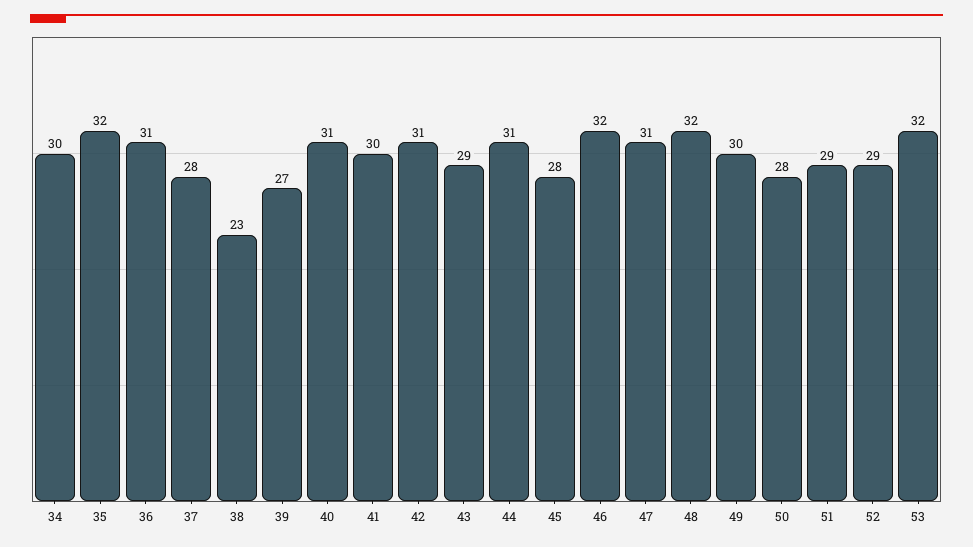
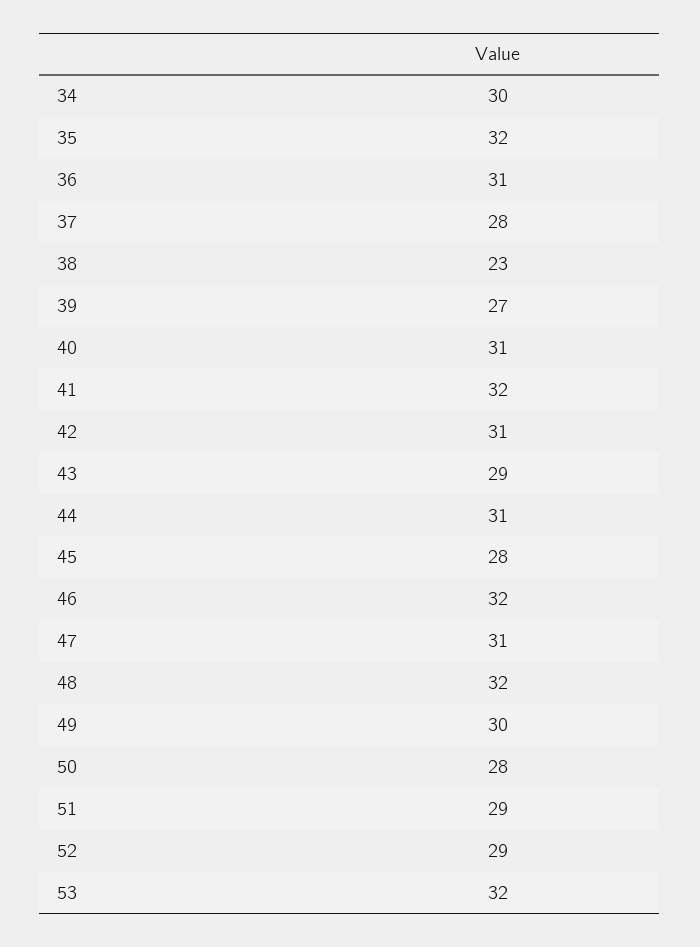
  {
    "34": 30,
    "35": 32,
    "36": 31,
    "37": 28,
    "38": 23,
    "39": 27,
    "40": 31,
-   "41": 30,
+   "41": 32,
    "42": 31,
    "43": 29,
    "44": 31,
    "45": 28,
    "46": 32,
    "47": 31,
    "48": 32,
    "49": 30,
    "50": 28,
    "51": 29,
    "52": 29,
    "53": 32
  }

